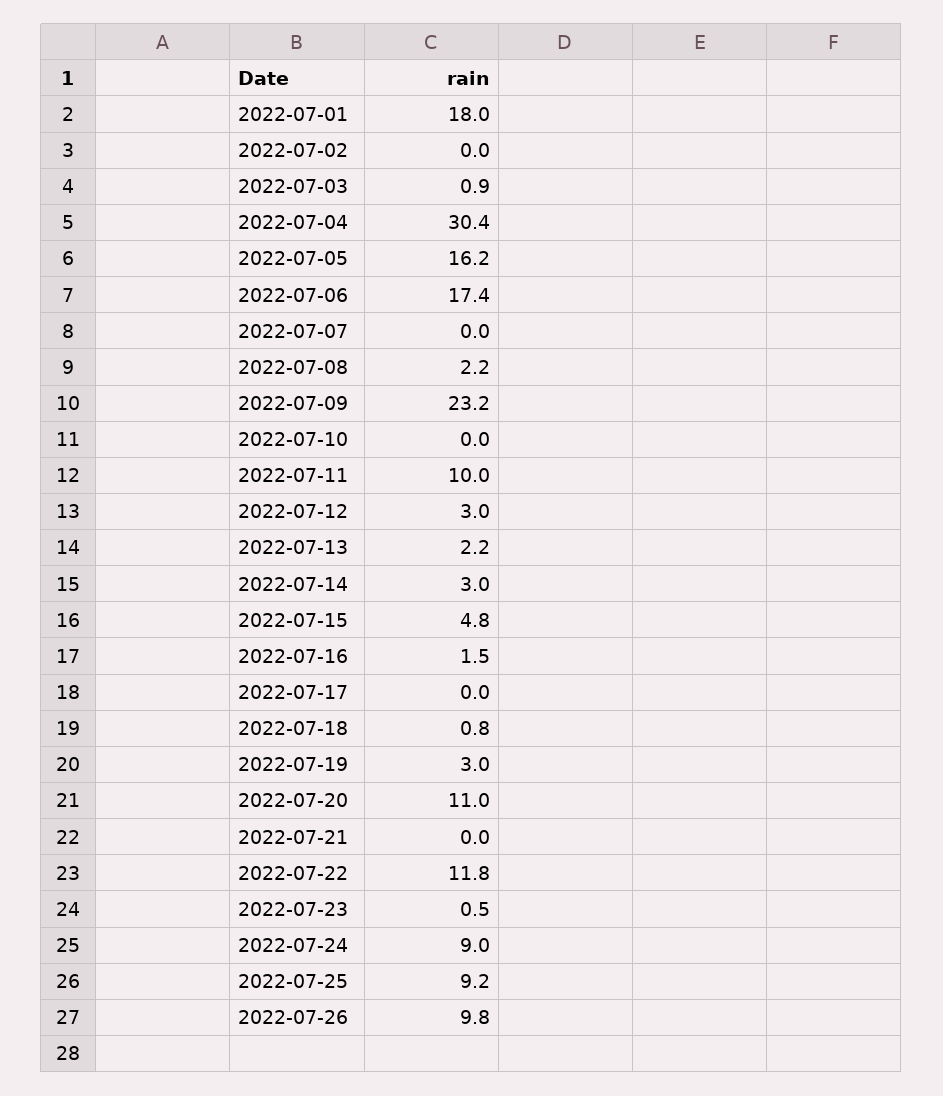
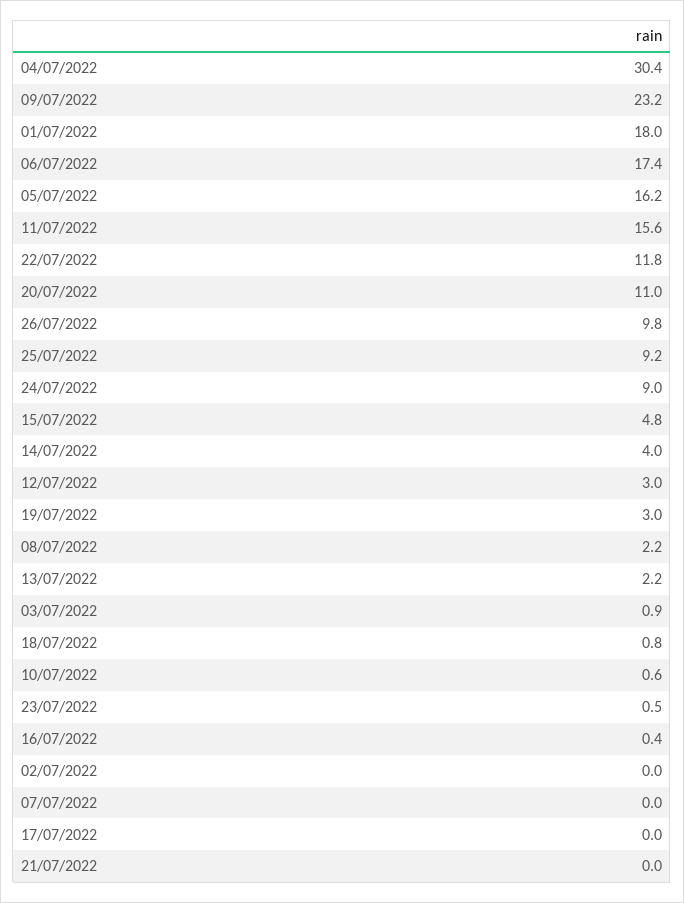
  {
    "2022-07-01": 18,
    "2022-07-02": 0,
    "2022-07-03": 0.9,
    "2022-07-04": 30.4,
    "2022-07-05": 16.2,
    "2022-07-06": 17.4,
    "2022-07-07": 0,
    "2022-07-08": 2.2,
    "2022-07-09": 23.2,
-   "2022-07-10": 0,
+   "2022-07-10": 0.6,
-   "2022-07-11": 10,
+   "2022-07-11": 15.6,
    "2022-07-12": 3,
    "2022-07-13": 2.2,
-   "2022-07-14": 3,
+   "2022-07-14": 4,
    "2022-07-15": 4.8,
-   "2022-07-16": 1.5,
+   "2022-07-16": 0.4,
    "2022-07-17": 0,
    "2022-07-18": 0.8,
    "2022-07-19": 3,
    "2022-07-20": 11,
    "2022-07-21": 0,
    "2022-07-22": 11.8,
    "2022-07-23": 0.5,
    "2022-07-24": 9,
    "2022-07-25": 9.2,
    "2022-07-26": 9.8
  }

